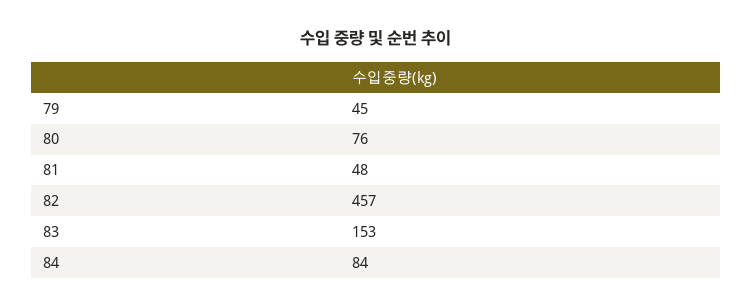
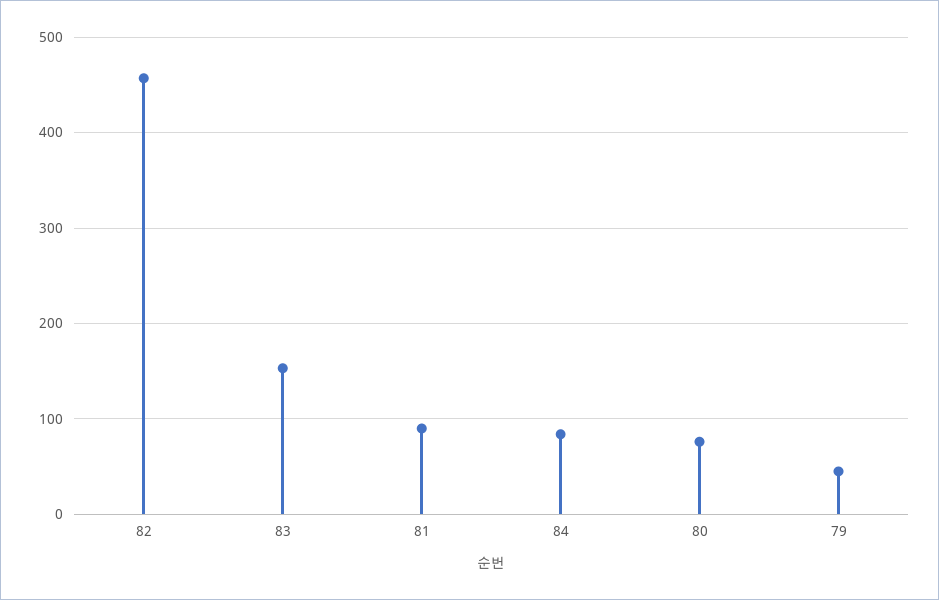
  {
    "79": 45,
    "80": 76,
-   "81": 48,
+   "81": 90,
    "82": 457,
    "83": 153,
    "84": 84
  }

